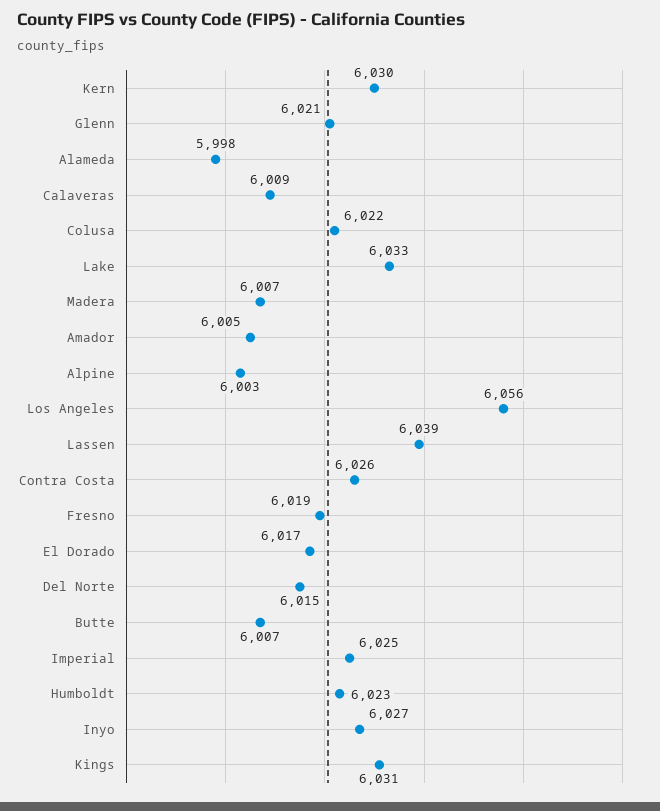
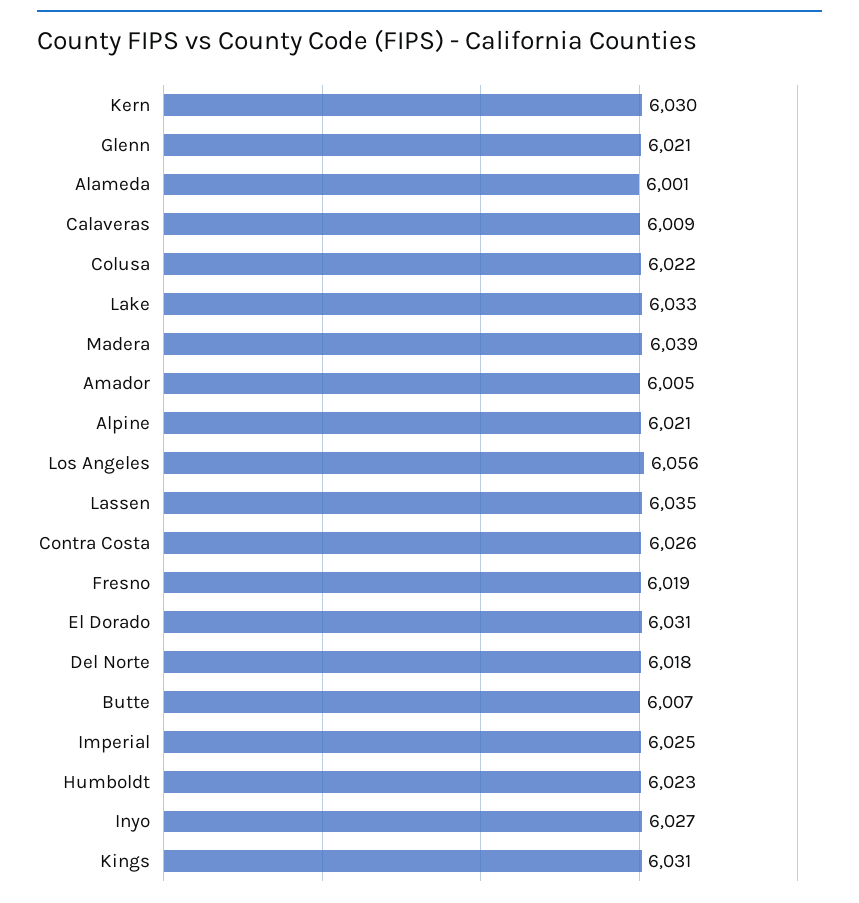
  {
    "Kern": 6030,
    "Glenn": 6021,
-   "Alameda": 5998,
+   "Alameda": 6001,
    "Calaveras": 6009,
    "Colusa": 6022,
    "Lake": 6033,
-   "Madera": 6007,
+   "Madera": 6039,
    "Amador": 6005,
-   "Alpine": 6003,
+   "Alpine": 6021,
    "Los Angeles": 6056,
-   "Lassen": 6039,
+   "Lassen": 6035,
    "Contra Costa": 6026,
    "Fresno": 6019,
-   "El Dorado": 6017,
+   "El Dorado": 6031,
-   "Del Norte": 6015,
+   "Del Norte": 6018,
    "Butte": 6007,
    "Imperial": 6025,
    "Humboldt": 6023,
    "Inyo": 6027,
    "Kings": 6031
  }

